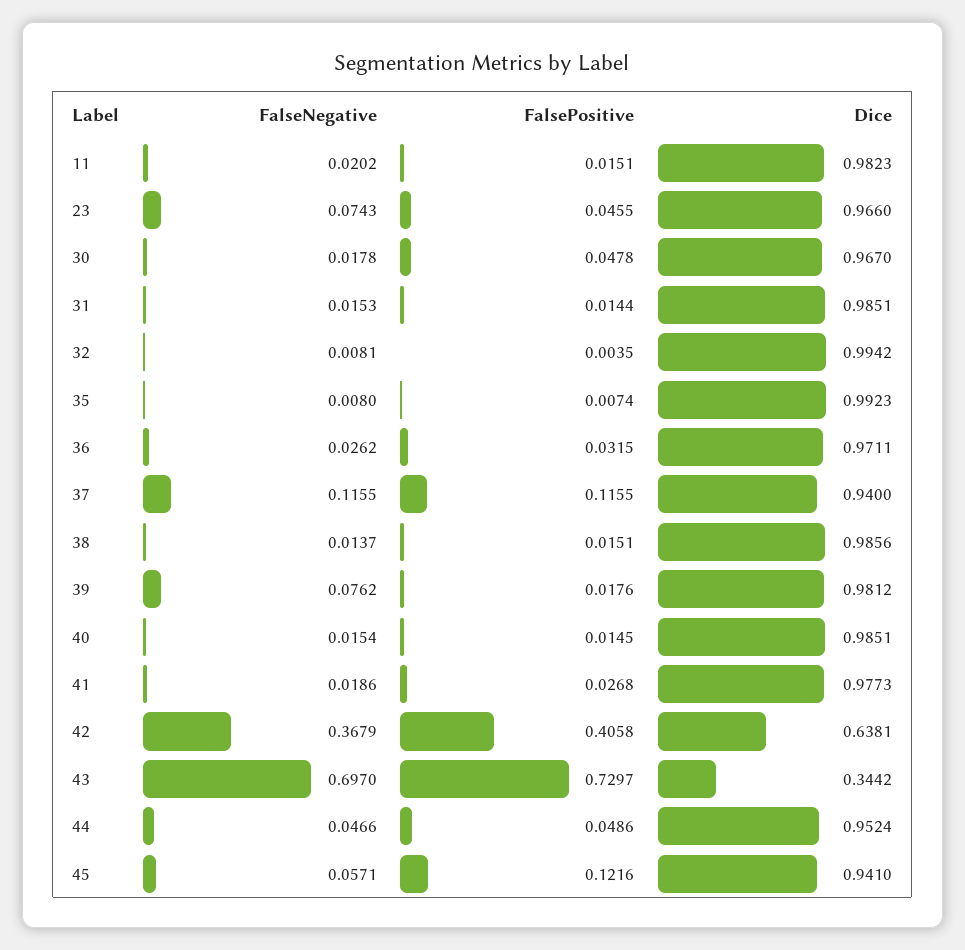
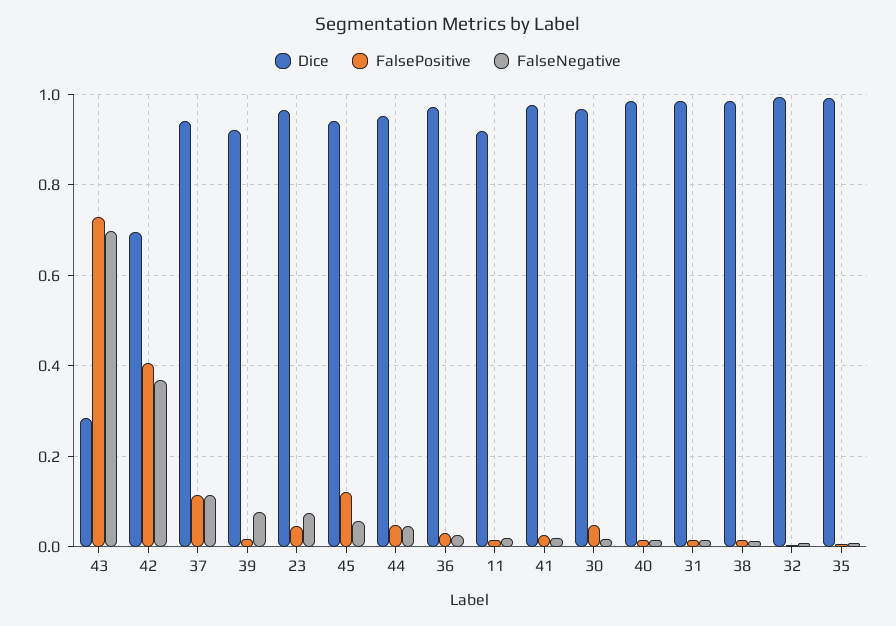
  {
    "FalseNegative": {
      "11": 0.0202,
      "23": 0.0743,
      "30": 0.0178,
      "31": 0.0153,
      "32": 0.0081,
      "35": 0.008,
      "36": 0.0262,
      "37": 0.1155,
      "38": 0.0137,
      "39": 0.0762,
      "40": 0.0154,
      "41": 0.0186,
      "42": 0.3679,
      "43": 0.697,
      "44": 0.0466,
      "45": 0.0571
    },
    "FalsePositive": {
      "11": 0.0151,
      "23": 0.0455,
      "30": 0.0478,
      "31": 0.0144,
      "32": 0.0035,
      "35": 0.0074,
      "36": 0.0315,
      "37": 0.1155,
      "38": 0.0151,
      "39": 0.0176,
      "40": 0.0145,
      "41": 0.0268,
      "42": 0.4058,
      "43": 0.7297,
      "44": 0.0486,
      "45": 0.1216
    },
    "Dice": {
-     "11": 0.9823,
+     "11": 0.92,
      "23": 0.966,
      "30": 0.967,
      "31": 0.9851,
      "32": 0.9942,
      "35": 0.9923,
      "36": 0.9711,
      "37": 0.94,
      "38": 0.9856,
-     "39": 0.9812,
+     "39": 0.92,
      "40": 0.9851,
      "41": 0.9773,
-     "42": 0.6381,
+     "42": 0.7,
-     "43": 0.3442,
+     "43": 0.28,
      "44": 0.9524,
      "45": 0.941
    }
  }

